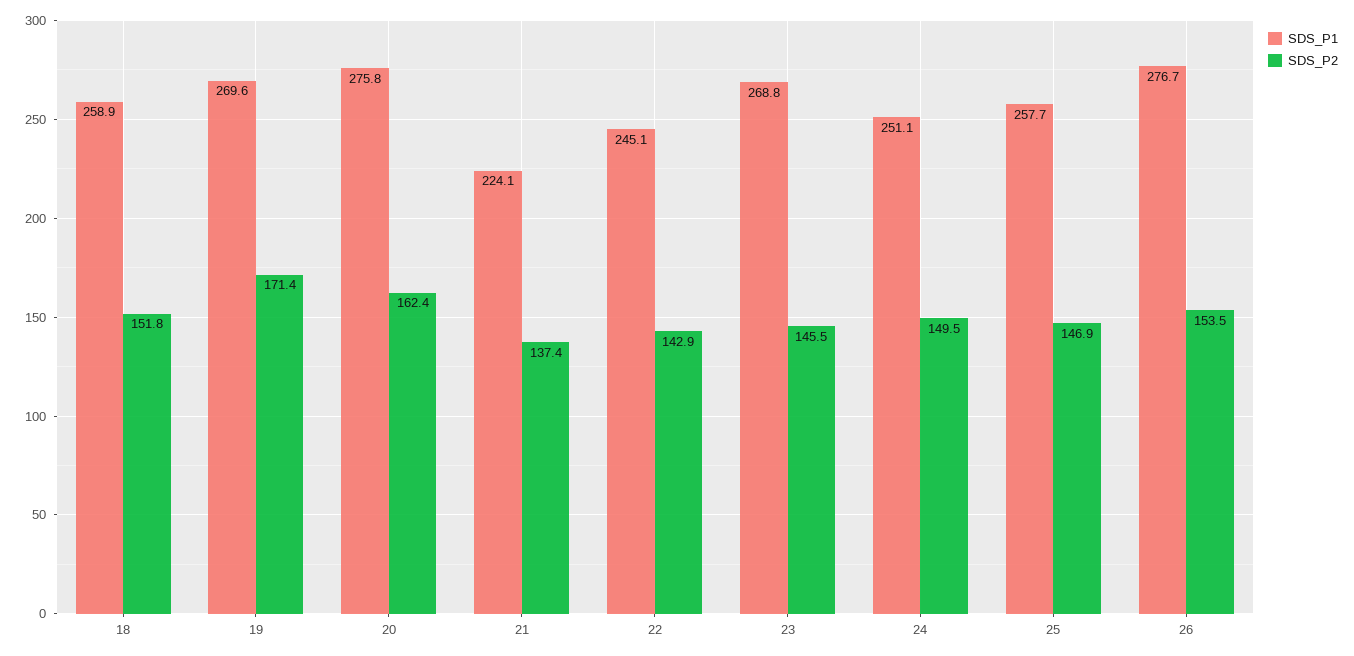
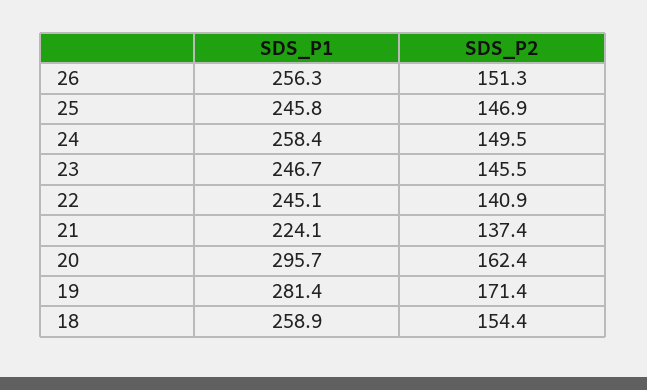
  {
    "SDS_P1": {
      "18": 258.9,
-     "19": 269.6,
+     "19": 281.4,
-     "20": 275.8,
+     "20": 295.7,
      "21": 224.1,
      "22": 245.1,
-     "23": 268.8,
+     "23": 246.7,
-     "24": 251.1,
+     "24": 258.4,
-     "25": 257.7,
+     "25": 245.8,
-     "26": 276.7
+     "26": 256.3
    },
    "SDS_P2": {
-     "18": 151.8,
+     "18": 154.4,
      "19": 171.4,
      "20": 162.4,
      "21": 137.4,
-     "22": 142.9,
+     "22": 140.9,
      "23": 145.5,
      "24": 149.5,
      "25": 146.9,
-     "26": 153.5
+     "26": 151.3
    }
  }

